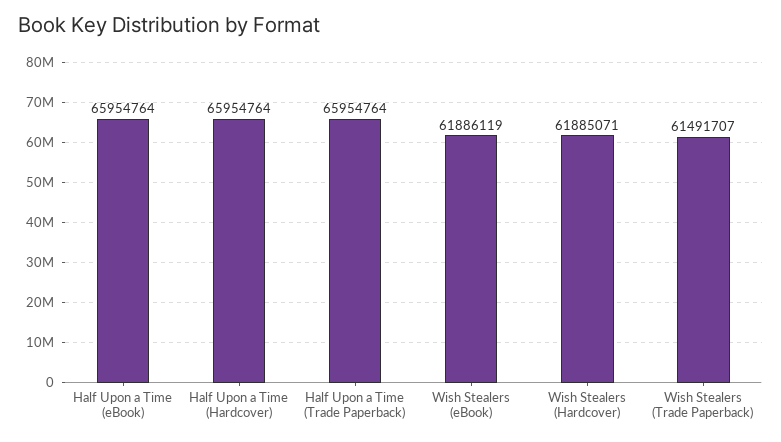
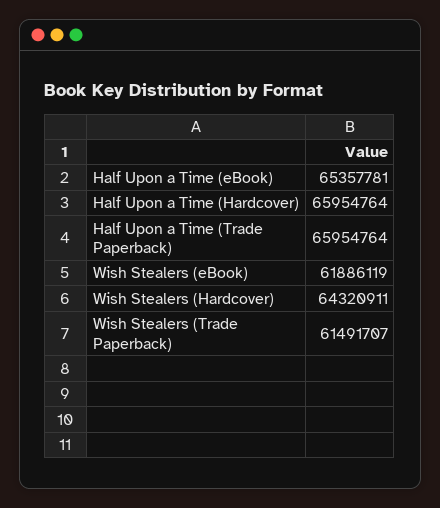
  {
-   "Half Upon a Time (eBook)": 65954764,
+   "Half Upon a Time (eBook)": 65357781,
    "Half Upon a Time (Hardcover)": 65954764,
    "Half Upon a Time (Trade Paperback)": 65954764,
    "Wish Stealers (eBook)": 61886119,
-   "Wish Stealers (Hardcover)": 61885071,
+   "Wish Stealers (Hardcover)": 64320911,
    "Wish Stealers (Trade Paperback)": 61491707
  }

